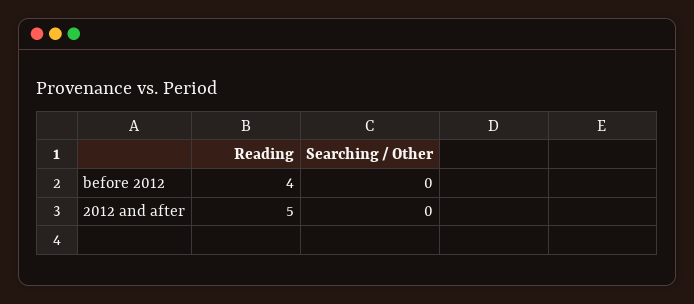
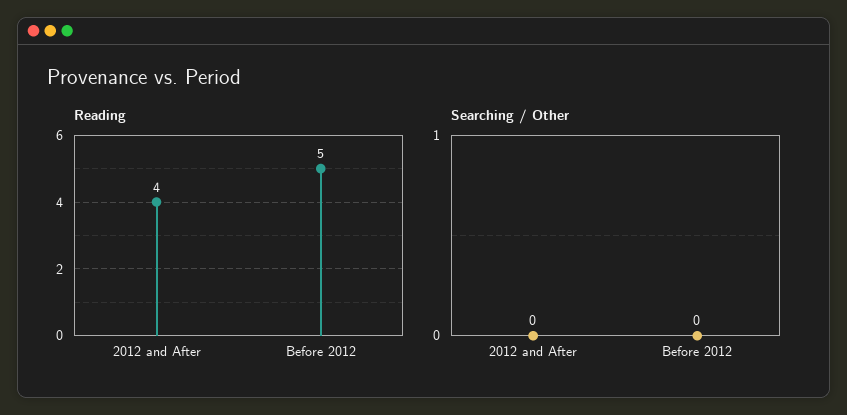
  {
    "Reading": {
-     "before 2012": 4,
+     "before 2012": 5,
-     "2012 and after": 5
+     "2012 and after": 4
    },
    "Searching / Other": {
      "before 2012": 0,
      "2012 and after": 0
    }
  }

